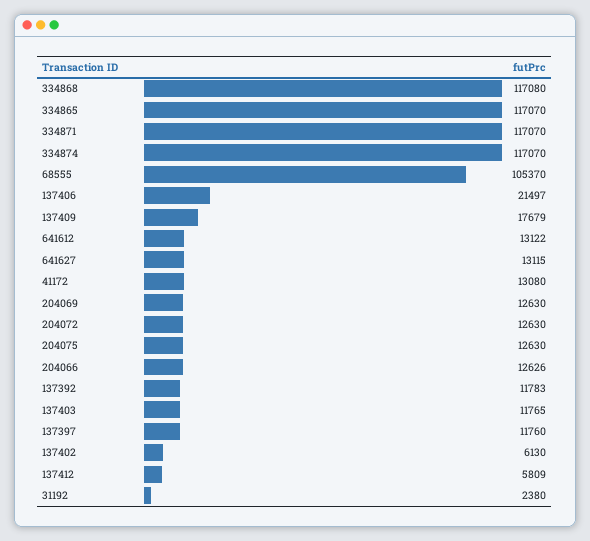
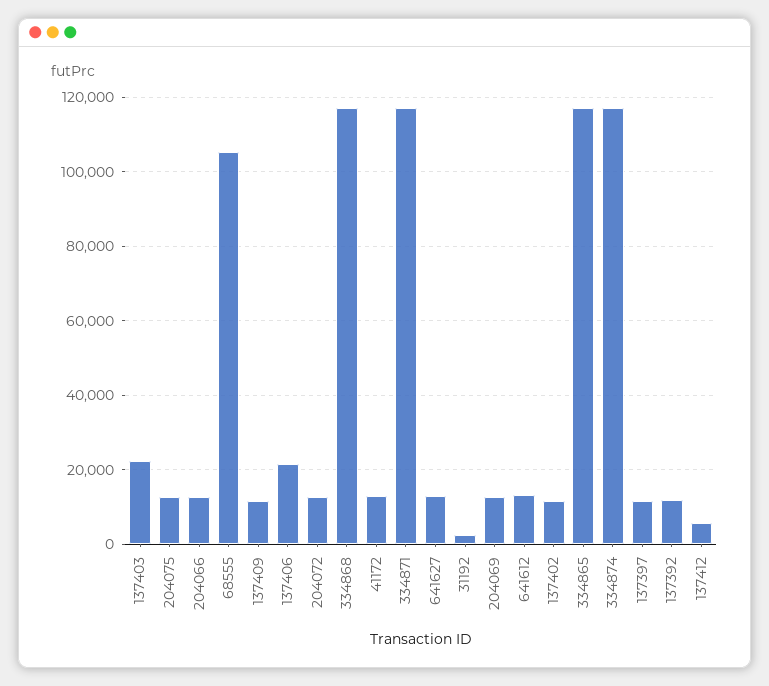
  {
    "334868": 117080,
    "334865": 117070,
    "334871": 117070,
    "334874": 117070,
    "68555": 105370,
    "137406": 21497,
-   "137409": 17679,
+   "137409": 12000,
    "641612": 13122,
    "641627": 13115,
    "41172": 13080,
    "204069": 12630,
    "204072": 12630,
    "204075": 12630,
    "204066": 12626,
    "137392": 11783,
-   "137403": 11765,
+   "137403": 22000,
    "137397": 11760,
-   "137402": 6130,
+   "137402": 12000,
    "137412": 5809,
    "31192": 2380
  }

